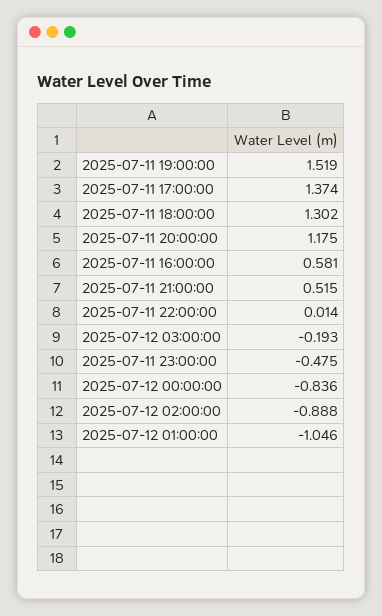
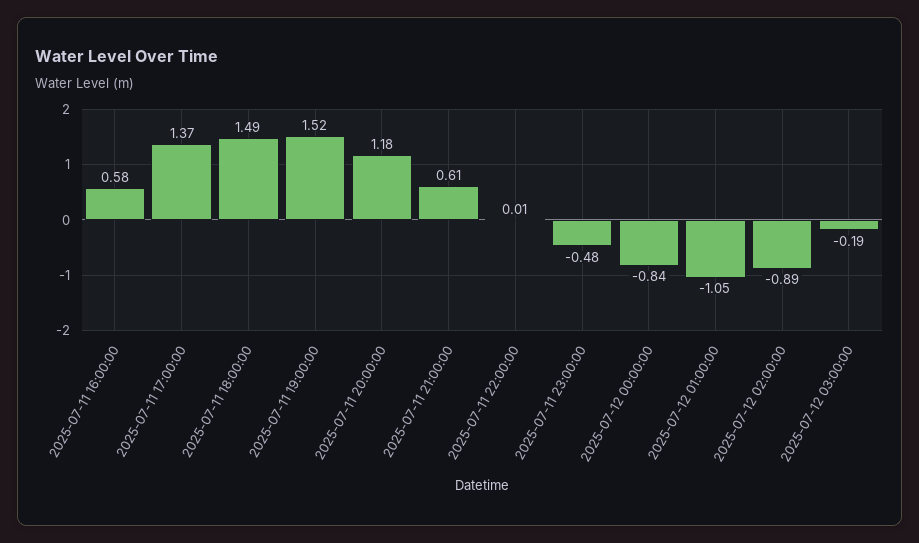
  {
    "2025-07-11 19:00:00": 1.519,
    "2025-07-11 17:00:00": 1.374,
-   "2025-07-11 18:00:00": 1.302,
+   "2025-07-11 18:00:00": 1.49,
    "2025-07-11 20:00:00": 1.175,
    "2025-07-11 16:00:00": 0.581,
-   "2025-07-11 21:00:00": 0.515,
+   "2025-07-11 21:00:00": 0.61,
    "2025-07-11 22:00:00": 0.014,
    "2025-07-12 03:00:00": -0.193,
    "2025-07-11 23:00:00": -0.475,
    "2025-07-12 00:00:00": -0.836,
    "2025-07-12 02:00:00": -0.888,
    "2025-07-12 01:00:00": -1.046
  }

